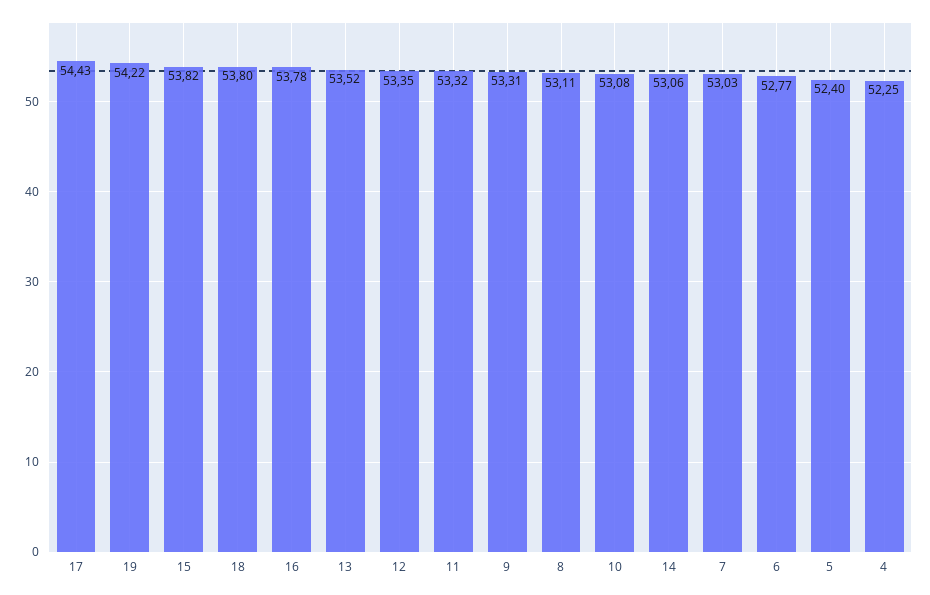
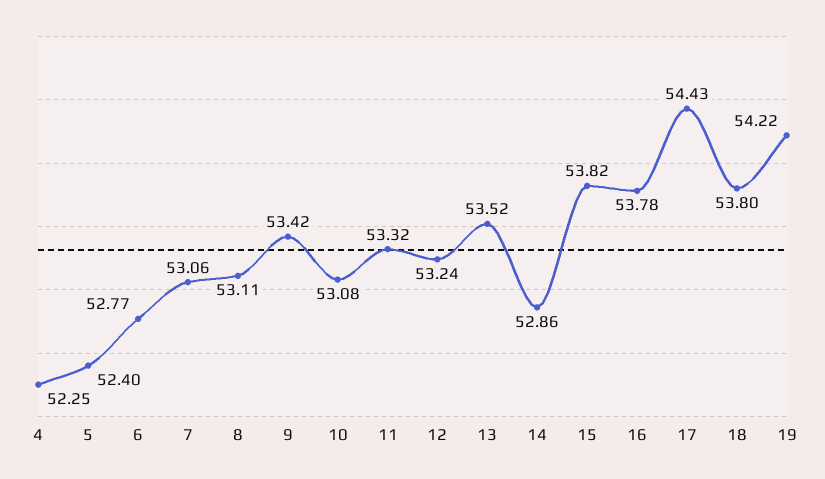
  {
    "17": 54.43,
    "19": 54.22,
    "15": 53.82,
    "18": 53.8,
    "16": 53.78,
    "13": 53.52,
-   "12": 53.35,
+   "12": 53.24,
    "11": 53.32,
-   "9": 53.31,
+   "9": 53.42,
    "8": 53.11,
    "10": 53.08,
-   "14": 53.06,
+   "14": 52.86,
-   "7": 53.03,
+   "7": 53.06,
    "6": 52.77,
    "5": 52.4,
    "4": 52.25
  }

